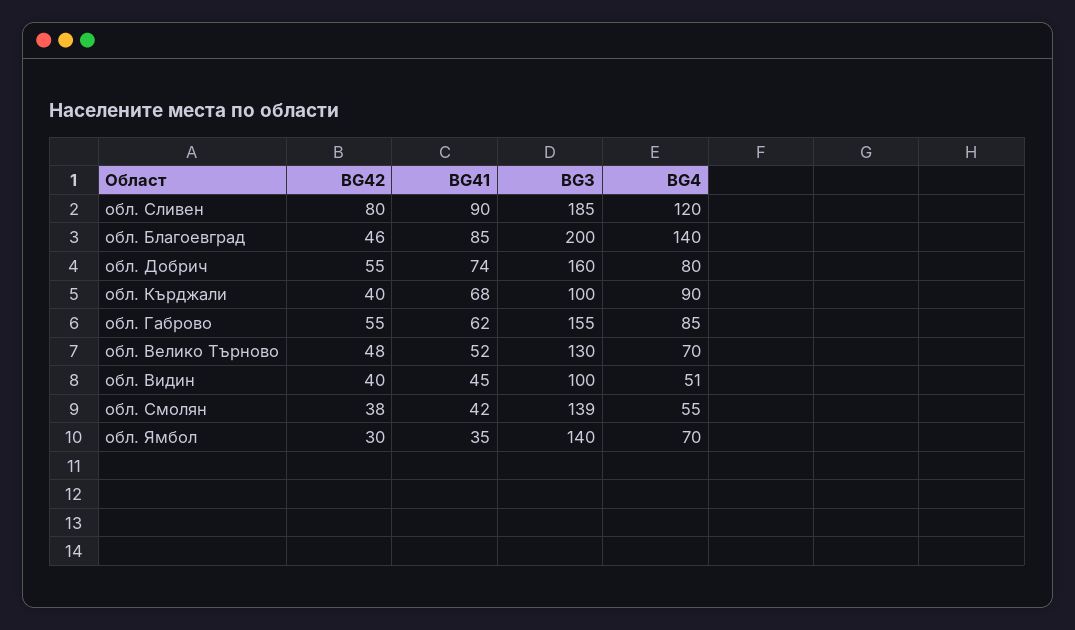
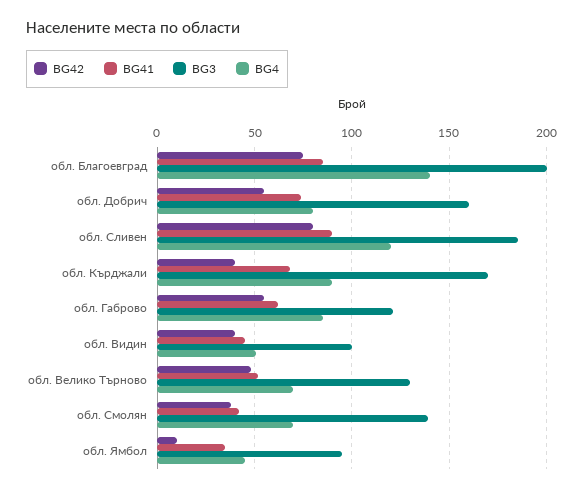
  {
    "BG42": {
      "обл. Сливен": 80,
-     "обл. Благоевград": 46,
+     "обл. Благоевград": 75,
      "обл. Добрич": 55,
      "обл. Кърджали": 40,
      "обл. Габрово": 55,
      "обл. Велико Търново": 48,
      "обл. Видин": 40,
      "обл. Смолян": 38,
-     "обл. Ямбол": 30
+     "обл. Ямбол": 10
    },
    "BG41": {
      "обл. Сливен": 90,
      "обл. Благоевград": 85,
      "обл. Добрич": 74,
      "обл. Кърджали": 68,
      "обл. Габрово": 62,
      "обл. Велико Търново": 52,
      "обл. Видин": 45,
      "обл. Смолян": 42,
      "обл. Ямбол": 35
    },
    "BG3": {
      "обл. Сливен": 185,
      "обл. Благоевград": 200,
      "обл. Добрич": 160,
-     "обл. Кърджали": 100,
+     "обл. Кърджали": 170,
-     "обл. Габрово": 155,
+     "обл. Габрово": 120,
      "обл. Велико Търново": 130,
      "обл. Видин": 100,
      "обл. Смолян": 139,
-     "обл. Ямбол": 140
+     "обл. Ямбол": 95
    },
    "BG4": {
      "обл. Сливен": 120,
      "обл. Благоевград": 140,
      "обл. Добрич": 80,
      "обл. Кърджали": 90,
      "обл. Габрово": 85,
      "обл. Велико Търново": 70,
      "обл. Видин": 51,
-     "обл. Смолян": 55,
+     "обл. Смолян": 70,
-     "обл. Ямбол": 70
+     "обл. Ямбол": 45
    }
  }

